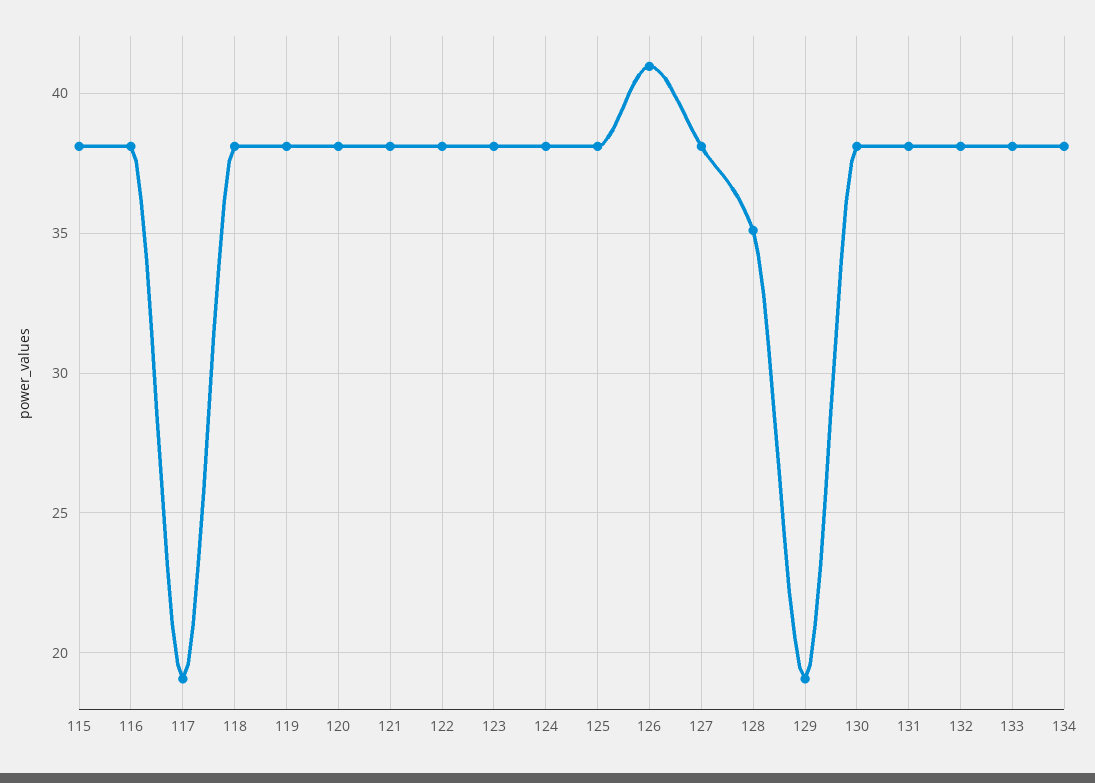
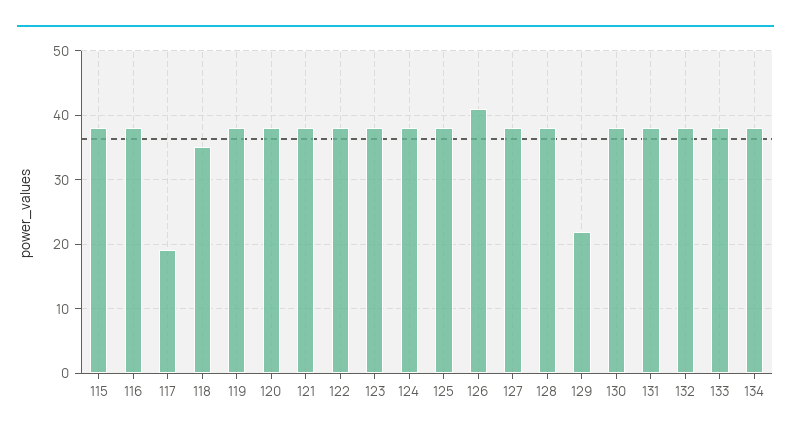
  {
    "115": 38,
    "116": 38,
    "117": 19,
-   "118": 38,
+   "118": 35,
    "119": 38,
    "120": 38,
    "121": 38,
    "122": 38,
    "123": 38,
    "124": 38,
    "125": 38,
    "126": 41,
    "127": 38,
-   "128": 35,
+   "128": 38,
-   "129": 19,
+   "129": 22,
    "130": 38,
    "131": 38,
    "132": 38,
    "133": 38,
    "134": 38
  }

